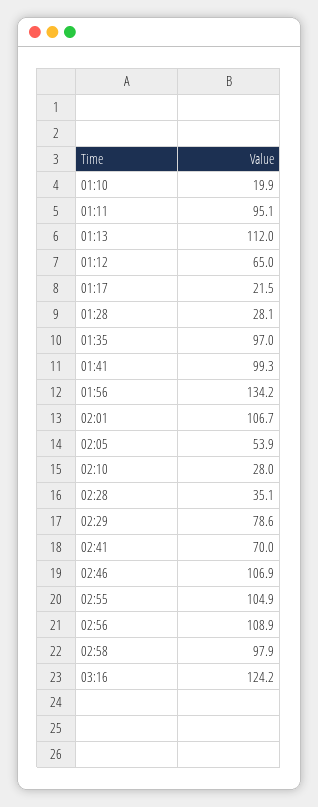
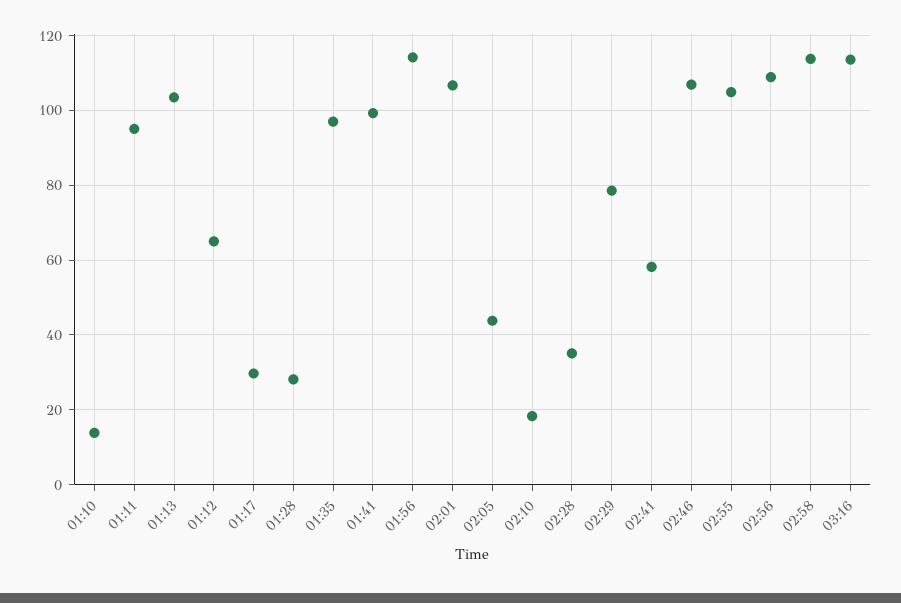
  {
-   "01:10": 19.9,
+   "01:10": 14,
    "01:11": 95.1,
-   "01:13": 112,
+   "01:13": 104,
    "01:12": 65,
-   "01:17": 21.5,
+   "01:17": 30,
    "01:28": 28.1,
    "01:35": 97,
    "01:41": 99.3,
-   "01:56": 134.2,
+   "01:56": 114,
    "02:01": 106.7,
-   "02:05": 53.9,
+   "02:05": 44,
-   "02:10": 28,
+   "02:10": 18,
    "02:28": 35.1,
    "02:29": 78.6,
-   "02:41": 70,
+   "02:41": 58,
    "02:46": 106.9,
    "02:55": 104.9,
    "02:56": 108.9,
-   "02:58": 97.9,
+   "02:58": 114,
-   "03:16": 124.2
+   "03:16": 114
  }

